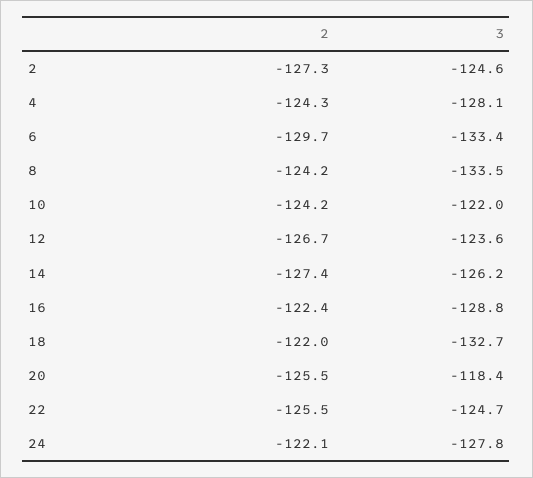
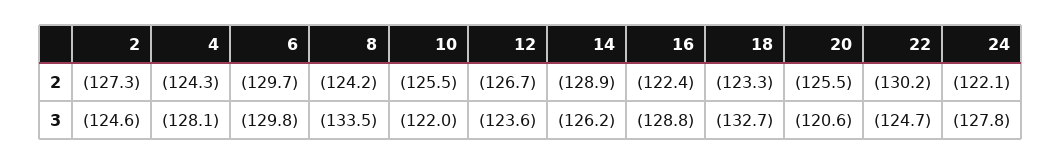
  {
    "2": {
      "2": -127.3,
      "4": -124.3,
      "6": -129.7,
      "8": -124.2,
-     "10": -124.2,
+     "10": -125.5,
      "12": -126.7,
-     "14": -127.4,
+     "14": -128.9,
      "16": -122.4,
-     "18": -122,
+     "18": -123.3,
      "20": -125.5,
-     "22": -125.5,
+     "22": -130.2,
      "24": -122.1
    },
    "3": {
      "2": -124.6,
      "4": -128.1,
-     "6": -133.4,
+     "6": -129.8,
      "8": -133.5,
      "10": -122,
      "12": -123.6,
      "14": -126.2,
      "16": -128.8,
      "18": -132.7,
-     "20": -118.4,
+     "20": -120.6,
      "22": -124.7,
      "24": -127.8
    }
  }

